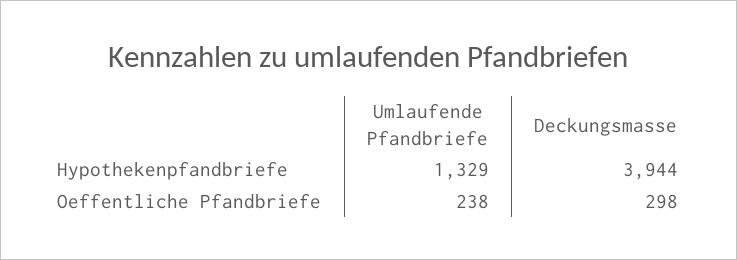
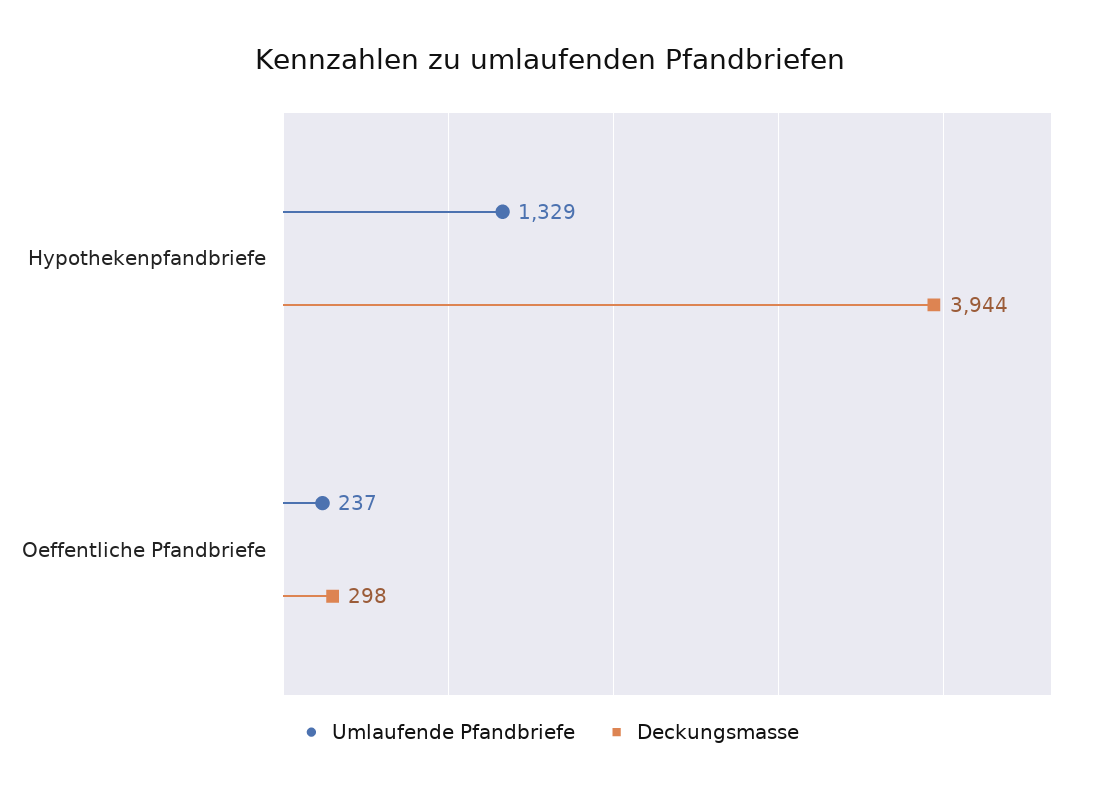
  {
    "Umlaufende Pfandbriefe": {
      "Hypothekenpfandbriefe": 1329,
-     "Oeffentliche Pfandbriefe": 238
+     "Oeffentliche Pfandbriefe": 237
    },
    "Deckungsmasse": {
      "Hypothekenpfandbriefe": 3944,
      "Oeffentliche Pfandbriefe": 298
    }
  }

